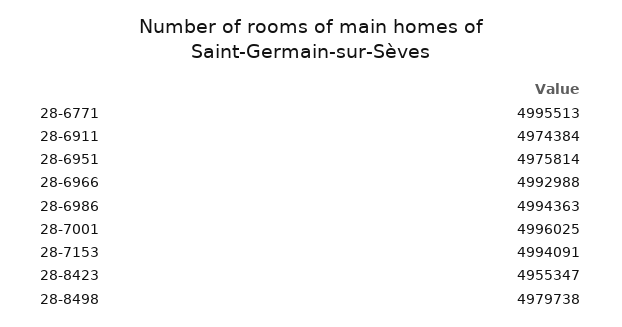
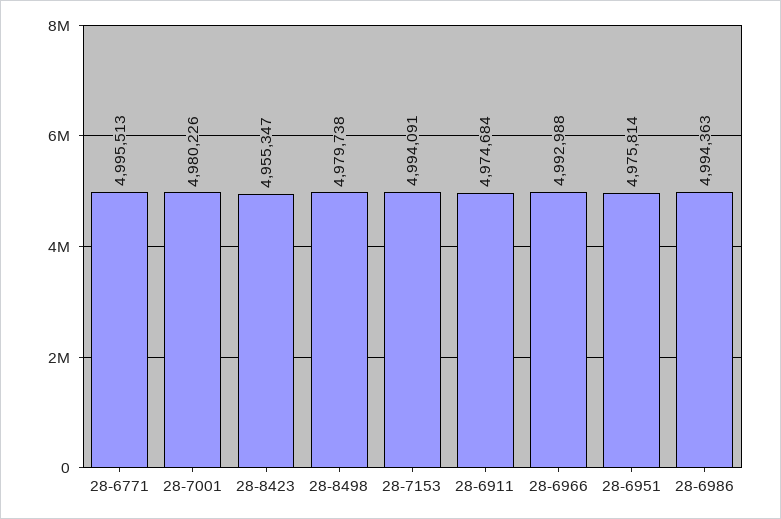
  {
    "28-6771": 4995513,
-   "28-6911": 4974384,
+   "28-6911": 4974684,
    "28-6951": 4975814,
    "28-6966": 4992988,
    "28-6986": 4994363,
-   "28-7001": 4996025,
+   "28-7001": 4980226,
    "28-7153": 4994091,
    "28-8423": 4955347,
    "28-8498": 4979738
  }

